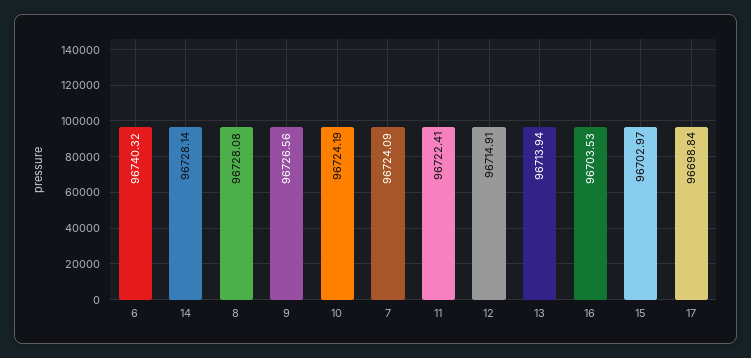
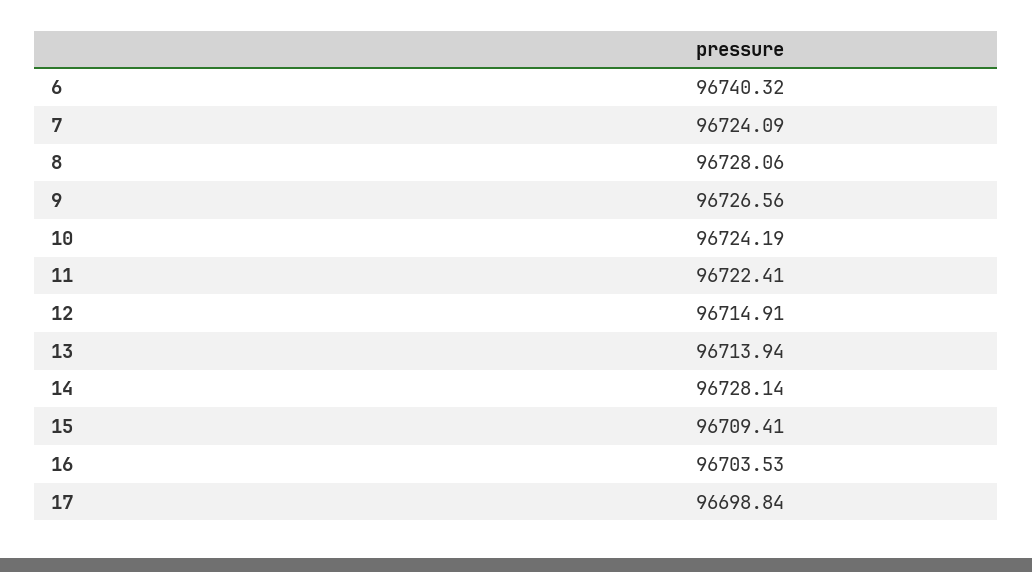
  {
    "6": 96740.32,
    "14": 96728.14,
-   "8": 96728.08,
+   "8": 96728.06,
    "9": 96726.56,
    "10": 96724.19,
    "7": 96724.09,
    "11": 96722.41,
    "12": 96714.91,
    "13": 96713.94,
    "16": 96703.53,
-   "15": 96702.97,
+   "15": 96709.41,
    "17": 96698.84
  }

